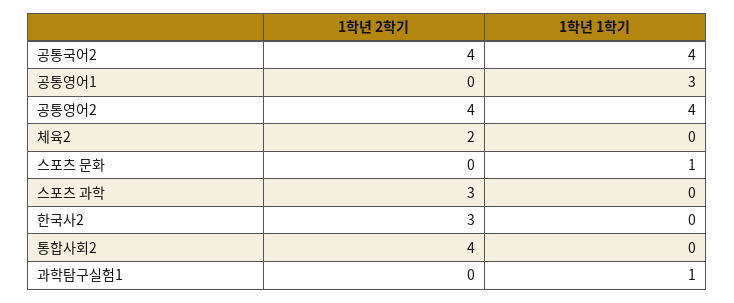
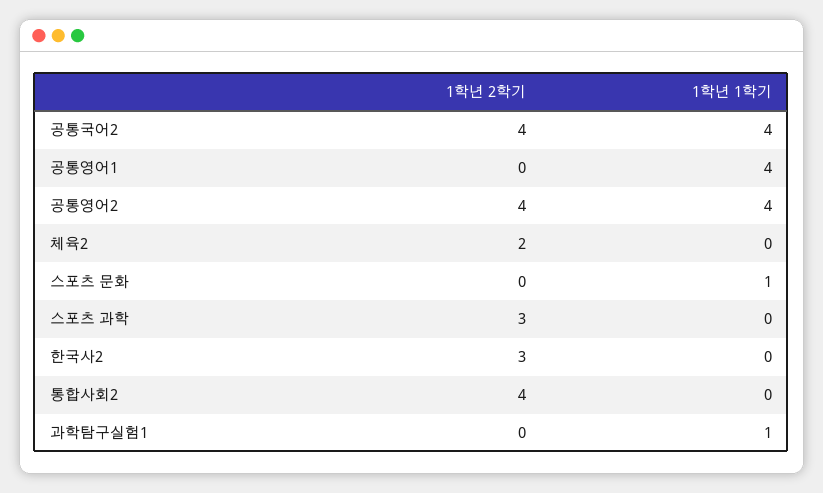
  {
    "1학년 2학기": {
      "공통국어2": 4,
      "공통영어1": 0,
      "공통영어2": 4,
      "체육2": 2,
      "스포츠 문화": 0,
      "스포츠 과학": 3,
      "한국사2": 3,
      "통합사회2": 4,
      "과학탐구실험1": 0
    },
    "1학년 1학기": {
      "공통국어2": 4,
-     "공통영어1": 3,
+     "공통영어1": 4,
      "공통영어2": 4,
      "체육2": 0,
      "스포츠 문화": 1,
      "스포츠 과학": 0,
      "한국사2": 0,
      "통합사회2": 0,
      "과학탐구실험1": 1
    }
  }

